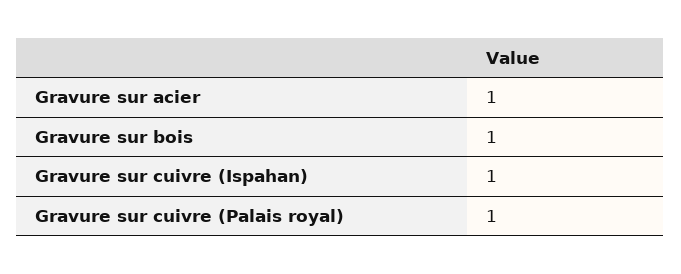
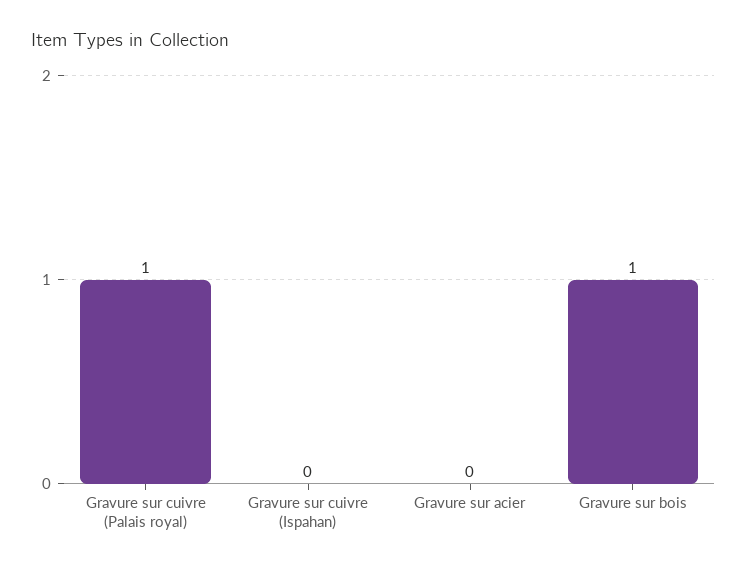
  {
-   "Gravure sur acier": 1,
+   "Gravure sur acier": 0,
    "Gravure sur bois": 1,
-   "Gravure sur cuivre (Ispahan)": 1,
+   "Gravure sur cuivre (Ispahan)": 0,
    "Gravure sur cuivre (Palais royal)": 1
  }

